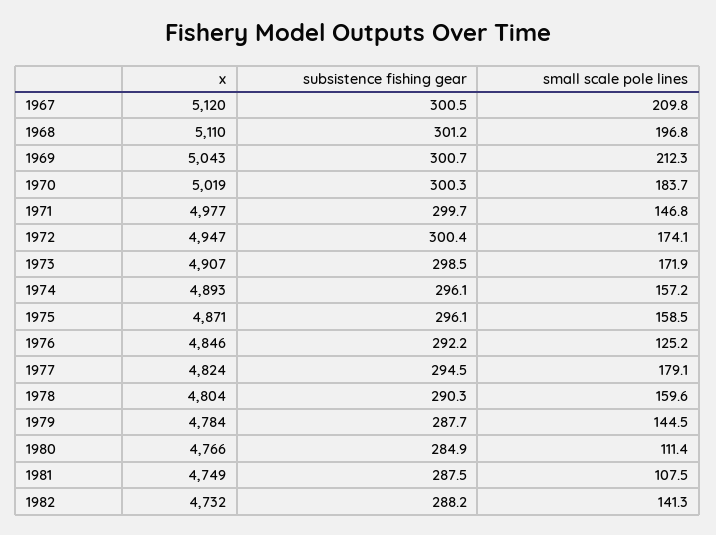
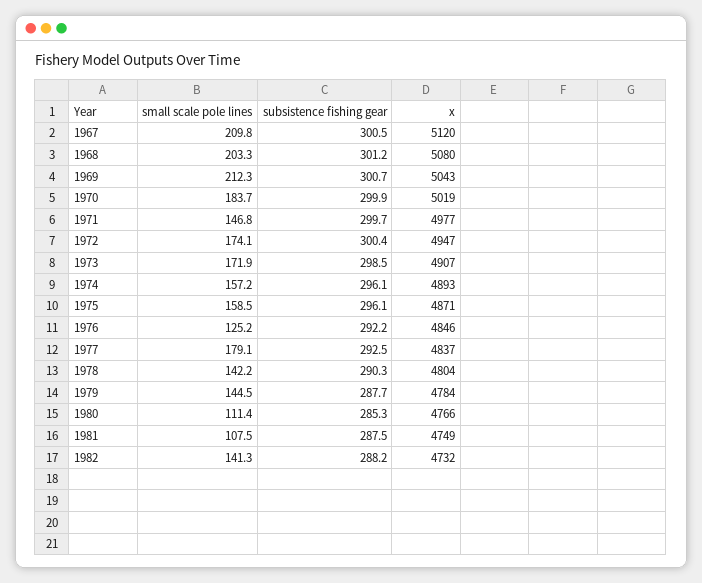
  {
    "x": {
      "1967": 5120,
-     "1968": 5110,
+     "1968": 5080,
      "1969": 5043,
      "1970": 5019,
      "1971": 4977,
      "1972": 4947,
      "1973": 4907,
      "1974": 4893,
      "1975": 4871,
      "1976": 4846,
-     "1977": 4824,
+     "1977": 4837,
      "1978": 4804,
      "1979": 4784,
      "1980": 4766,
      "1981": 4749,
      "1982": 4732
    },
    "subsistence fishing gear": {
      "1967": 300.5,
      "1968": 301.2,
      "1969": 300.7,
-     "1970": 300.3,
+     "1970": 299.9,
      "1971": 299.7,
      "1972": 300.4,
      "1973": 298.5,
      "1974": 296.1,
      "1975": 296.1,
      "1976": 292.2,
-     "1977": 294.5,
+     "1977": 292.5,
      "1978": 290.3,
      "1979": 287.7,
-     "1980": 284.9,
+     "1980": 285.3,
      "1981": 287.5,
      "1982": 288.2
    },
    "small scale pole lines": {
      "1967": 209.8,
-     "1968": 196.8,
+     "1968": 203.3,
      "1969": 212.3,
      "1970": 183.7,
      "1971": 146.8,
      "1972": 174.1,
      "1973": 171.9,
      "1974": 157.2,
      "1975": 158.5,
      "1976": 125.2,
      "1977": 179.1,
-     "1978": 159.6,
+     "1978": 142.2,
      "1979": 144.5,
      "1980": 111.4,
      "1981": 107.5,
      "1982": 141.3
    }
  }

